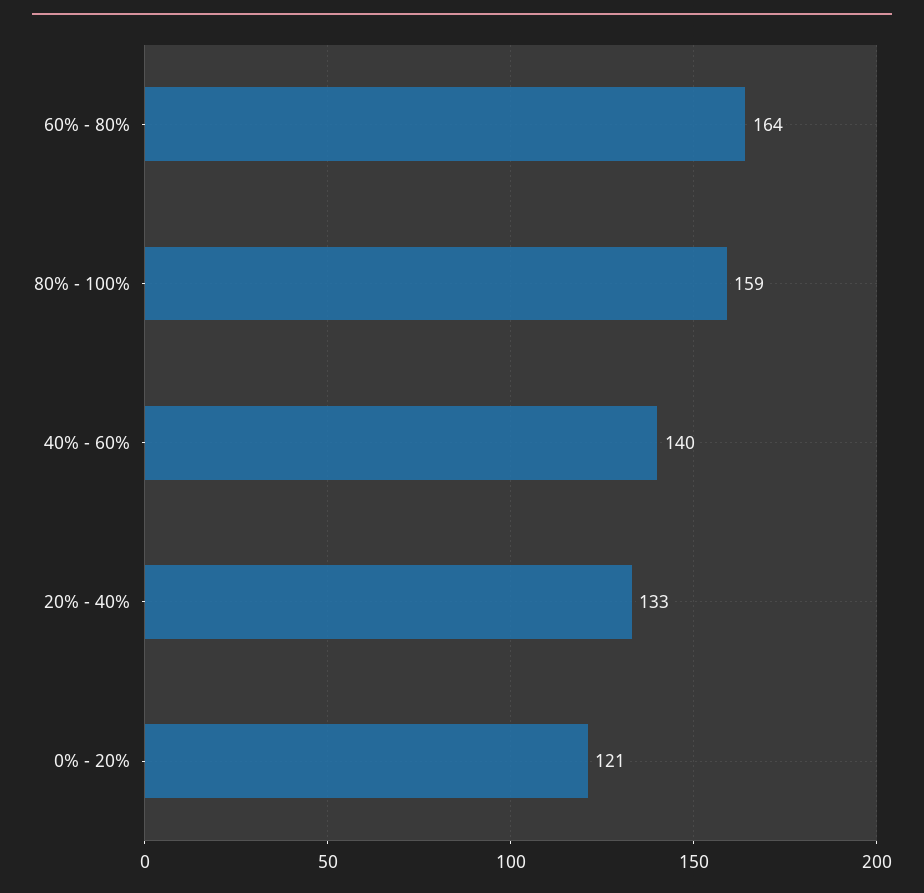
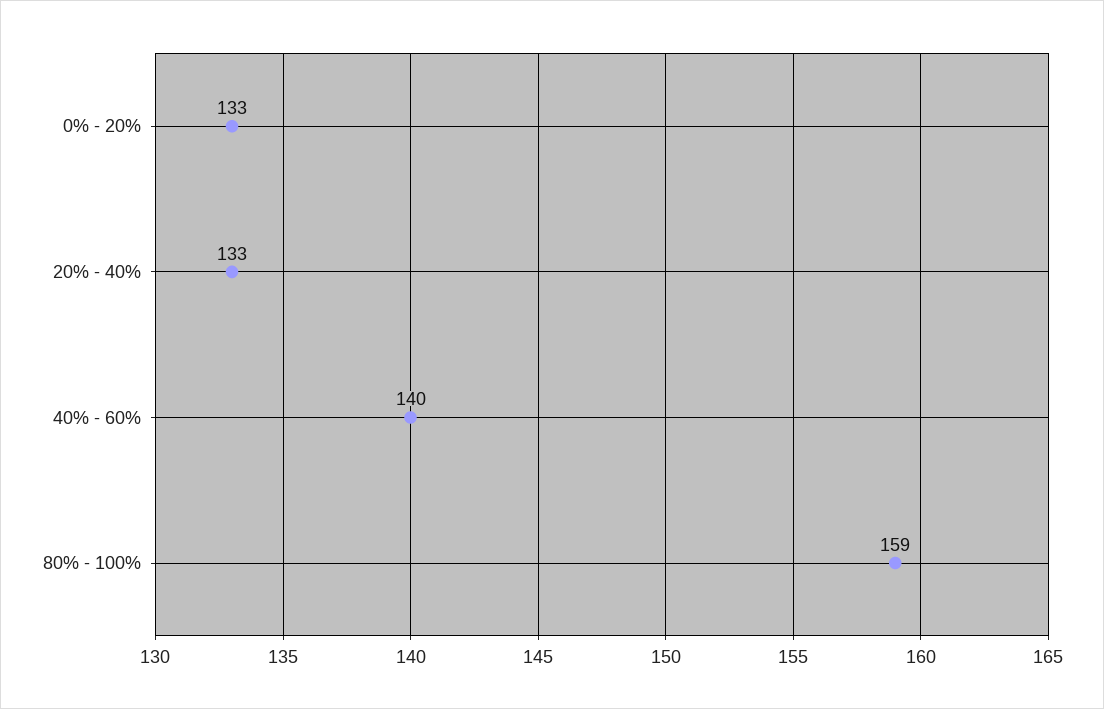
  {
-   "60% - 80%": 164,
    "80% - 100%": 159,
    "40% - 60%": 140,
    "20% - 40%": 133,
-   "0% - 20%": 121
+   "0% - 20%": 133
  }

